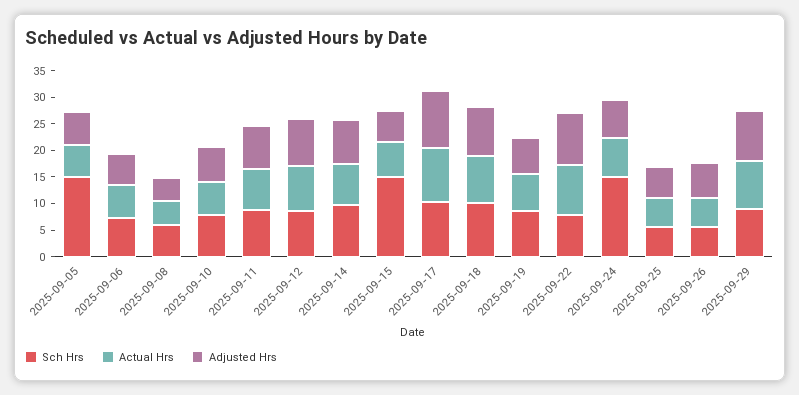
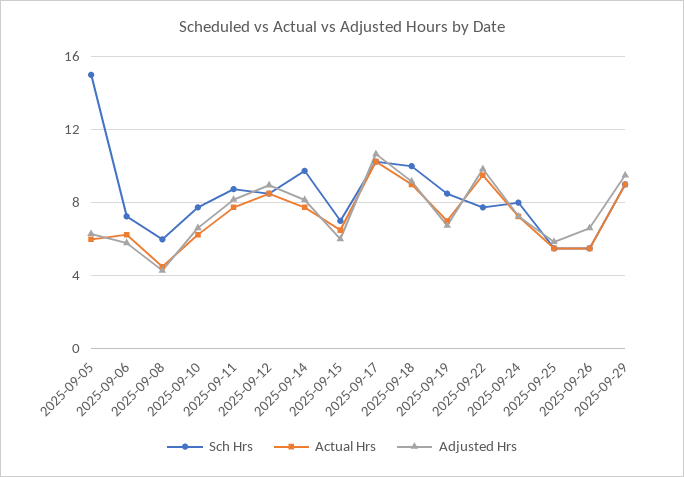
  {
    "Sch Hrs": {
      "2025-09-05": 15,
      "2025-09-06": 7.5,
      "2025-09-08": 6,
      "2025-09-10": 8,
      "2025-09-11": 9,
      "2025-09-12": 8.5,
      "2025-09-14": 10,
-     "2025-09-15": 15,
+     "2025-09-15": 7,
      "2025-09-17": 10.5,
      "2025-09-18": 10,
      "2025-09-19": 8.5,
      "2025-09-22": 8,
-     "2025-09-24": 15,
+     "2025-09-24": 8,
      "2025-09-25": 5.5,
      "2025-09-26": 5.5,
      "2025-09-29": 9
    },
    "Actual Hrs": {
      "2025-09-05": 6,
      "2025-09-06": 6.5,
      "2025-09-08": 4.5,
      "2025-09-10": 6.5,
      "2025-09-11": 8,
      "2025-09-12": 8.5,
      "2025-09-14": 8,
      "2025-09-15": 6.5,
      "2025-09-17": 10.5,
      "2025-09-18": 9,
      "2025-09-19": 7,
      "2025-09-22": 9.5,
      "2025-09-24": 7.5,
      "2025-09-25": 5.5,
      "2025-09-26": 5.5,
      "2025-09-29": 9
    },
    "Adjusted Hrs": {
      "2025-09-05": 6.5,
      "2025-09-06": 6,
      "2025-09-08": 4.5,
      "2025-09-10": 6.5,
      "2025-09-11": 8,
      "2025-09-12": 9,
      "2025-09-14": 8,
      "2025-09-15": 6,
      "2025-09-17": 10.5,
      "2025-09-18": 9,
      "2025-09-19": 7,
      "2025-09-22": 10,
      "2025-09-24": 7.5,
      "2025-09-25": 6,
      "2025-09-26": 6.5,
      "2025-09-29": 9.5
    }
  }

